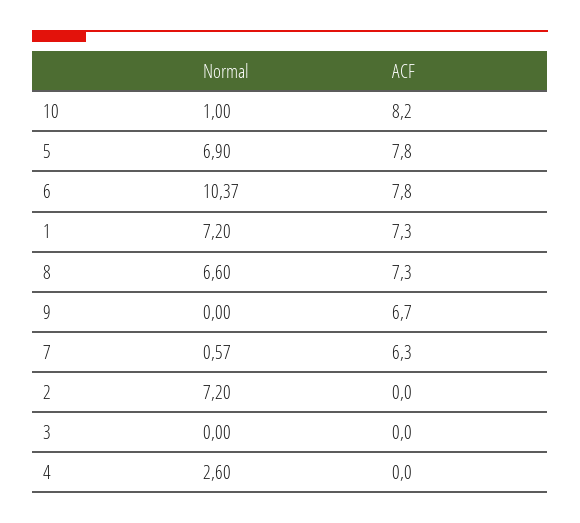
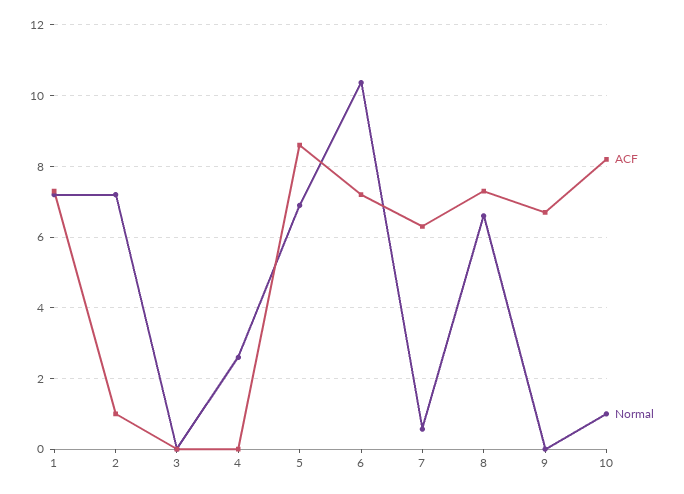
  {
    "Normal": {
      "10": 1,
      "5": 6.9,
      "6": 10.37,
      "1": 7.2,
      "8": 6.6,
      "9": 0,
      "7": 0.57,
      "2": 7.2,
      "3": 0,
      "4": 2.6
    },
    "ACF": {
      "10": 8.2,
-     "5": 7.8,
+     "5": 8.6,
-     "6": 7.8,
+     "6": 7.2,
      "1": 7.3,
      "8": 7.3,
      "9": 6.7,
      "7": 6.3,
-     "2": 0,
+     "2": 1,
      "3": 0,
      "4": 0
    }
  }

